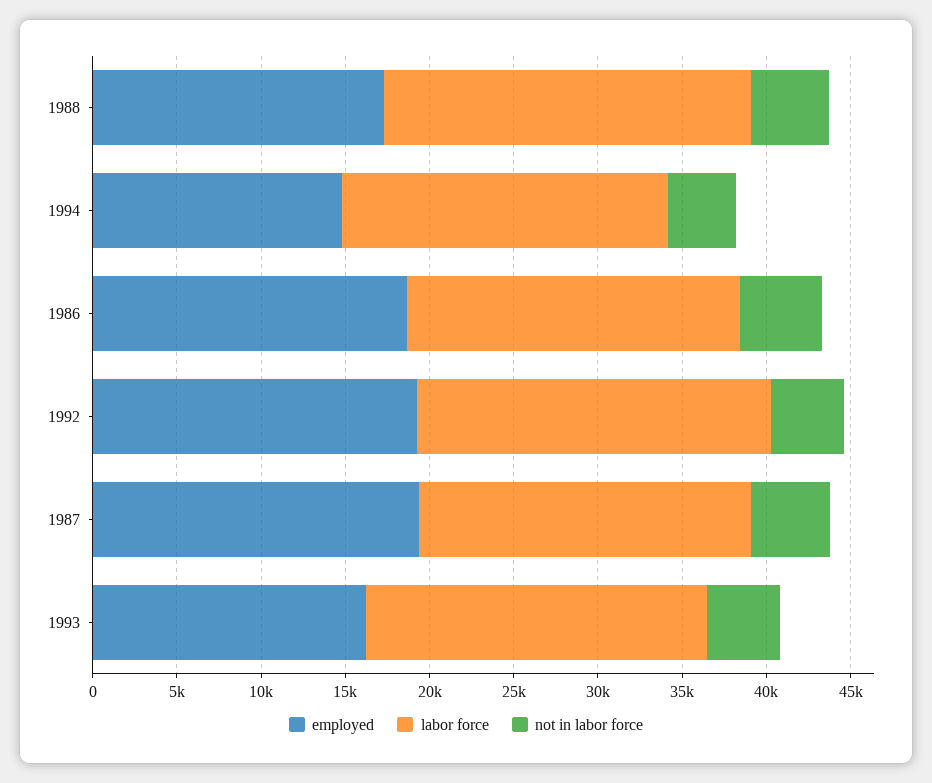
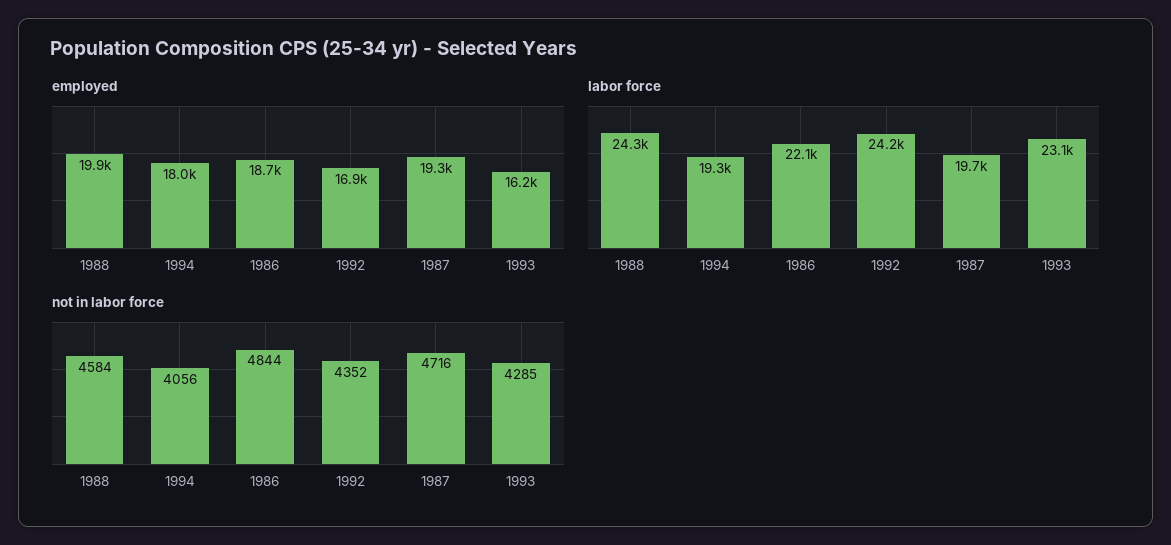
  {
    "employed": {
-     "1988": 17000,
+     "1988": 19900,
-     "1994": 15000,
+     "1994": 18000,
      "1986": 18700,
-     "1992": 19000,
+     "1992": 16900,
      "1987": 19300,
      "1993": 16200
    },
    "labor force": {
-     "1988": 22000,
+     "1988": 24300,
      "1994": 19300,
-     "1986": 20000,
+     "1986": 22100,
-     "1992": 21000,
+     "1992": 24200,
      "1987": 19700,
-     "1993": 20000
+     "1993": 23100
    },
    "not in labor force": {
      "1988": 4584,
      "1994": 4056,
      "1986": 4844,
      "1992": 4352,
      "1987": 4716,
      "1993": 4285
    }
  }

